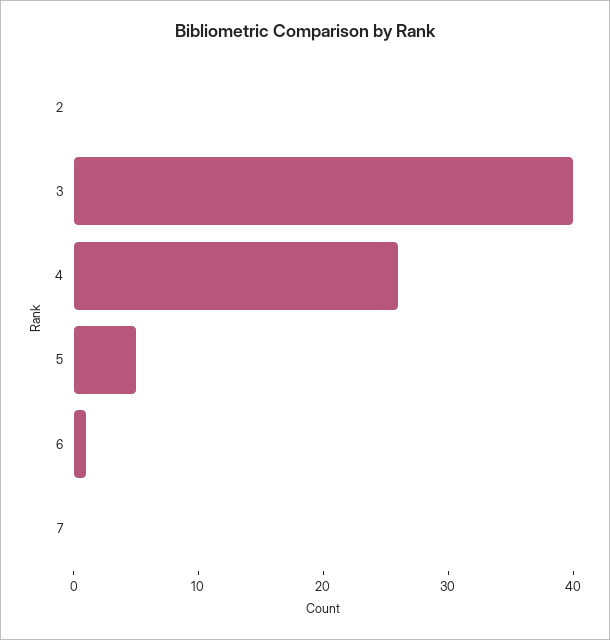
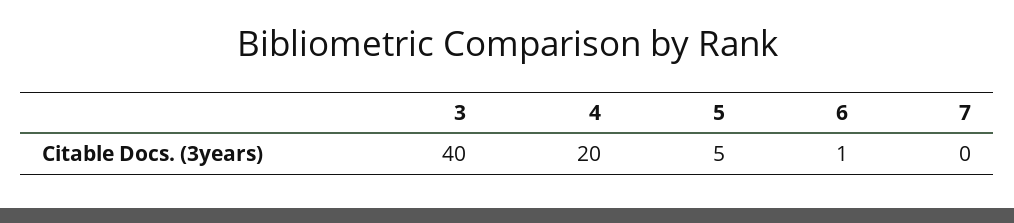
  {
-   "2": 0,
    "3": 40,
-   "4": 26,
+   "4": 20,
    "5": 5,
    "6": 1,
    "7": 0
  }

